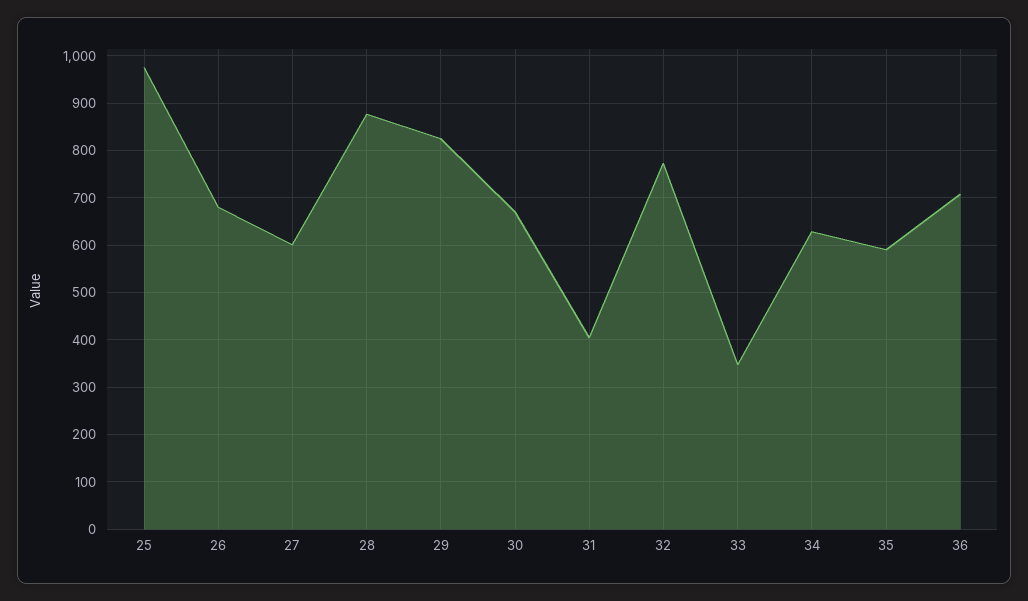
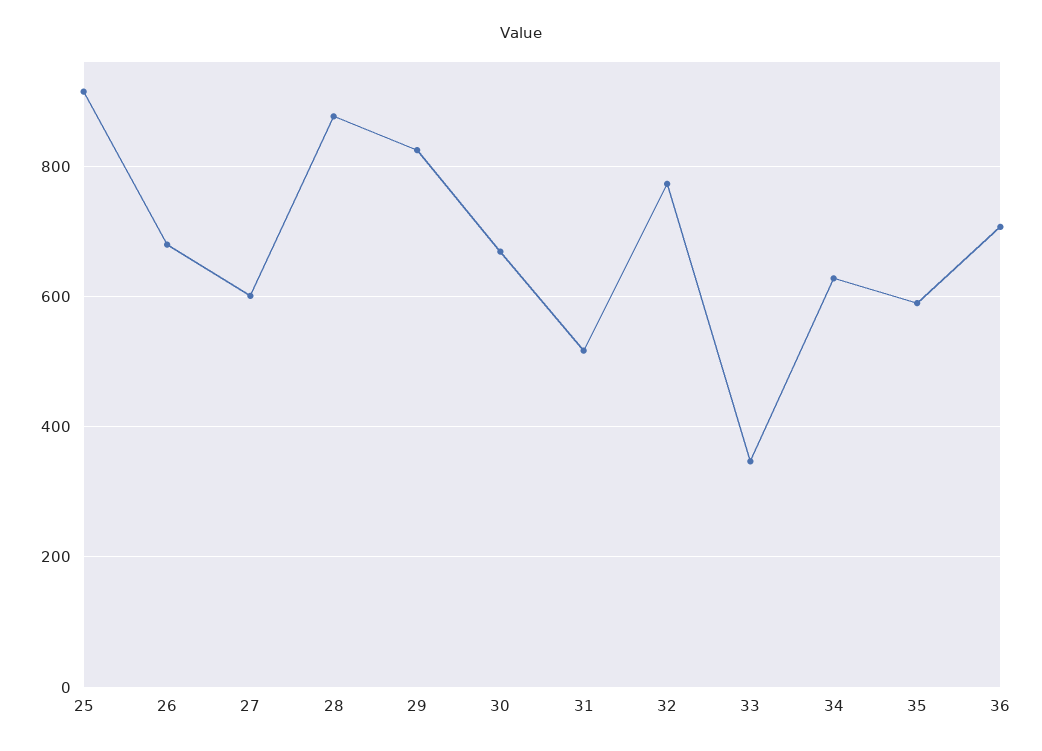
  {
-   "25": 980,
+   "25": 920,
    "26": 680,
    "27": 600,
    "28": 880,
    "29": 820,
    "30": 660,
-   "31": 400,
+   "31": 520,
    "32": 780,
    "33": 340,
    "34": 620,
    "35": 600,
    "36": 700
  }

